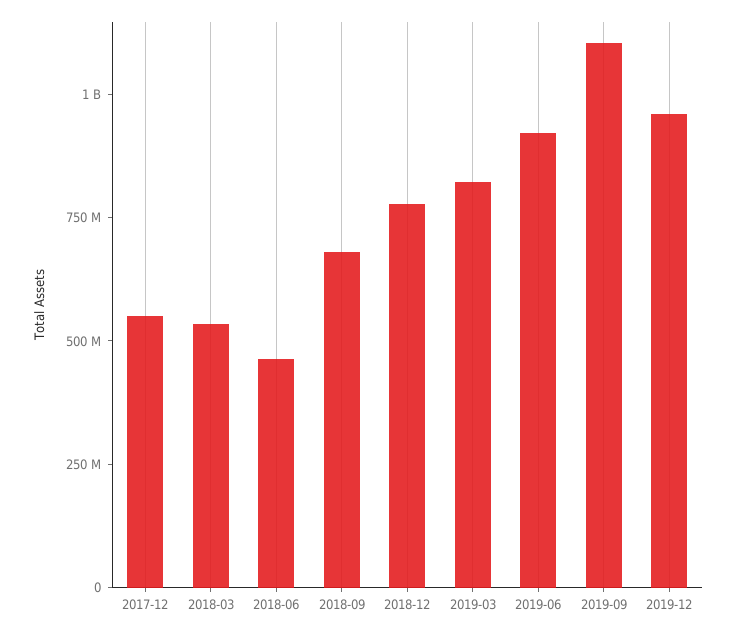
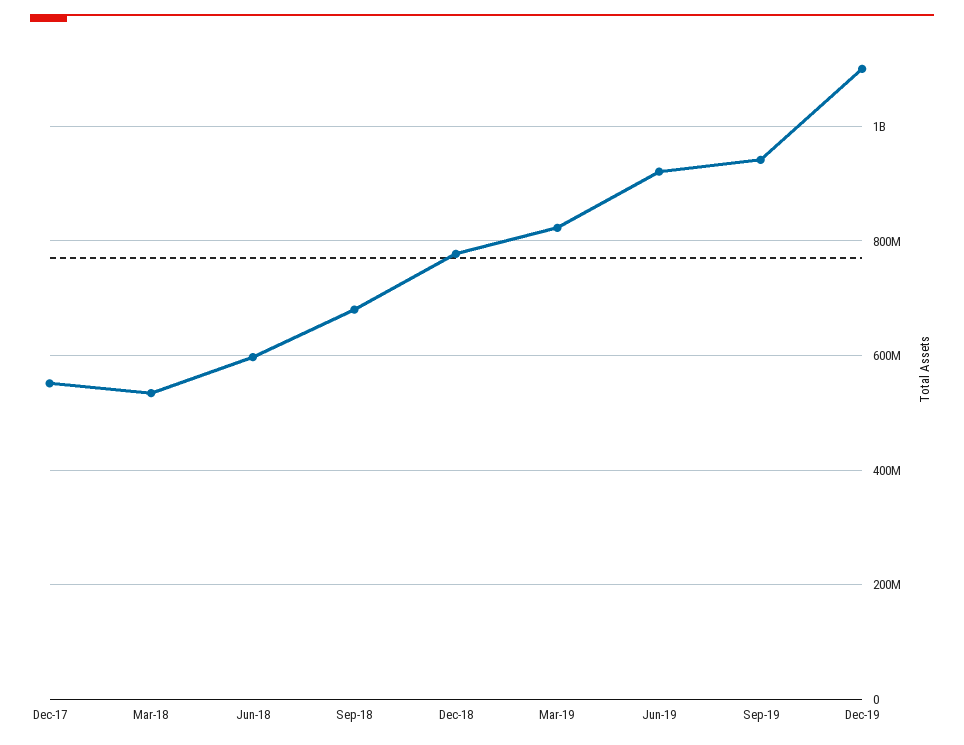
  {
    "2017-12": 560000000,
    "2018-03": 540000000,
-   "2018-06": 450000000,
+   "2018-06": 600000000,
    "2018-09": 680000000,
    "2018-12": 780000000,
    "2019-03": 820000000,
    "2019-06": 920000000,
-   "2019-09": 1100000000,
+   "2019-09": 940000000,
-   "2019-12": 950000000
+   "2019-12": 1100000000
  }

